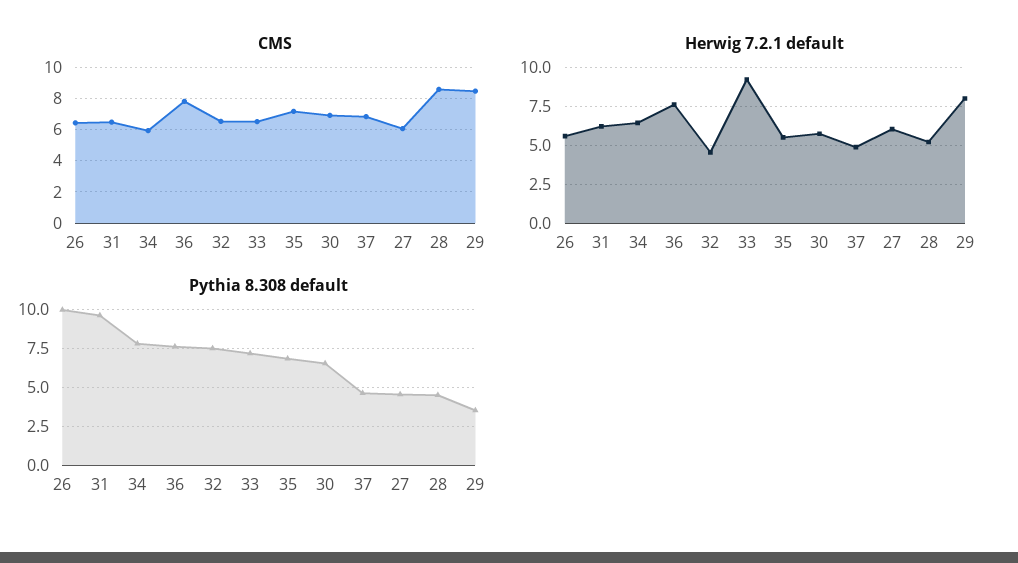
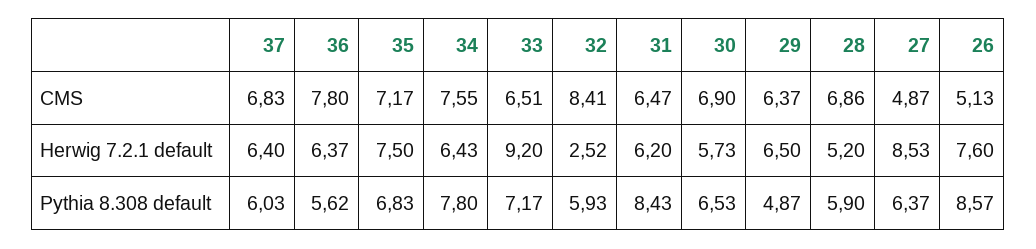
  {
    "CMS": {
-     "26": 6.5,
+     "26": 5.13,
      "31": 6.47,
-     "34": 6,
+     "34": 7.55,
      "36": 7.8,
-     "32": 6.5,
+     "32": 8.41,
      "33": 6.51,
      "35": 7.17,
      "30": 6.9,
      "37": 6.83,
-     "27": 6,
+     "27": 4.87,
-     "28": 8.5,
+     "28": 6.86,
-     "29": 8.5
+     "29": 6.37
    },
    "Herwig 7.2.1 default": {
-     "26": 5.5,
+     "26": 7.6,
      "31": 6.2,
      "34": 6.43,
-     "36": 7.5,
+     "36": 6.37,
-     "32": 4.5,
+     "32": 2.52,
      "33": 9.2,
-     "35": 5.5,
+     "35": 7.5,
      "30": 5.73,
-     "37": 5,
+     "37": 6.4,
-     "27": 6,
+     "27": 8.53,
      "28": 5.2,
-     "29": 8
+     "29": 6.5
    },
    "Pythia 8.308 default": {
-     "26": 10,
+     "26": 8.57,
-     "31": 9.5,
+     "31": 8.43,
      "34": 7.8,
-     "36": 7.5,
+     "36": 5.62,
-     "32": 7.5,
+     "32": 5.93,
      "33": 7.17,
      "35": 6.83,
      "30": 6.53,
-     "37": 4.5,
+     "37": 6.03,
-     "27": 4.5,
+     "27": 6.37,
-     "28": 4.5,
+     "28": 5.9,
-     "29": 3.5
+     "29": 4.87
    }
  }

